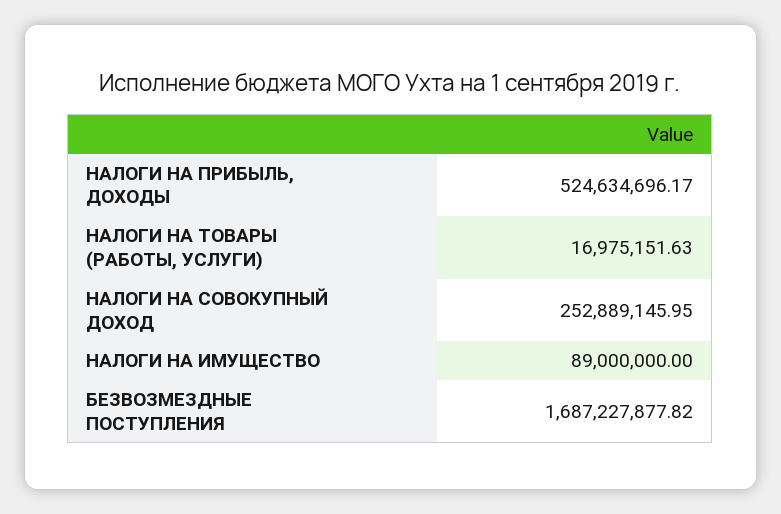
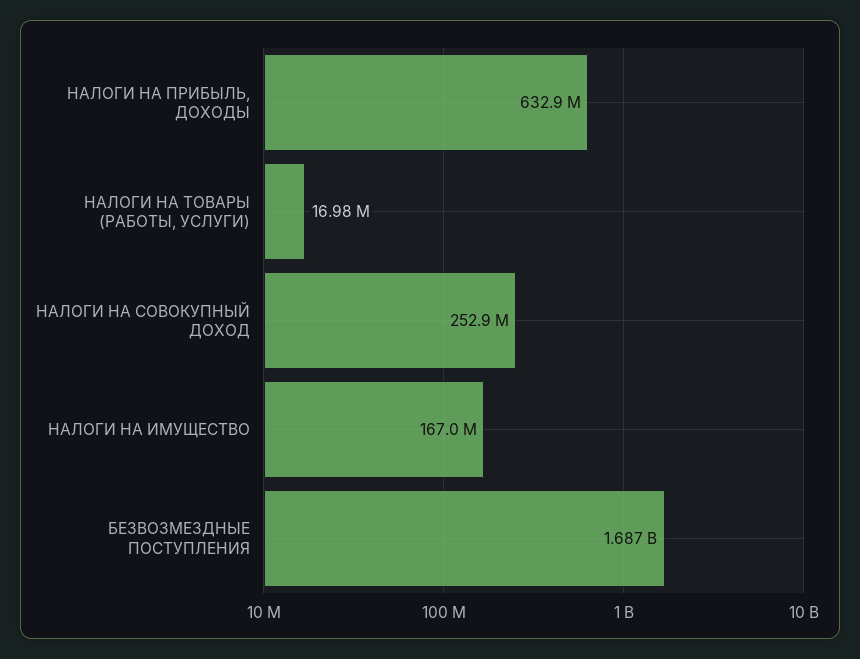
  {
-   "НАЛОГИ НА ПРИБЫЛЬ, ДОХОДЫ": 524634696.17,
+   "НАЛОГИ НА ПРИБЫЛЬ, ДОХОДЫ": 632900000,
    "НАЛОГИ НА ТОВАРЫ (РАБОТЫ, УСЛУГИ)": 16975151.63,
    "НАЛОГИ НА СОВОКУПНЫЙ ДОХОД": 252889145.95,
-   "НАЛОГИ НА ИМУЩЕСТВО": 89000000,
+   "НАЛОГИ НА ИМУЩЕСТВО": 167000000,
    "БЕЗВОЗМЕЗДНЫЕ ПОСТУПЛЕНИЯ": 1687227877.82
  }

